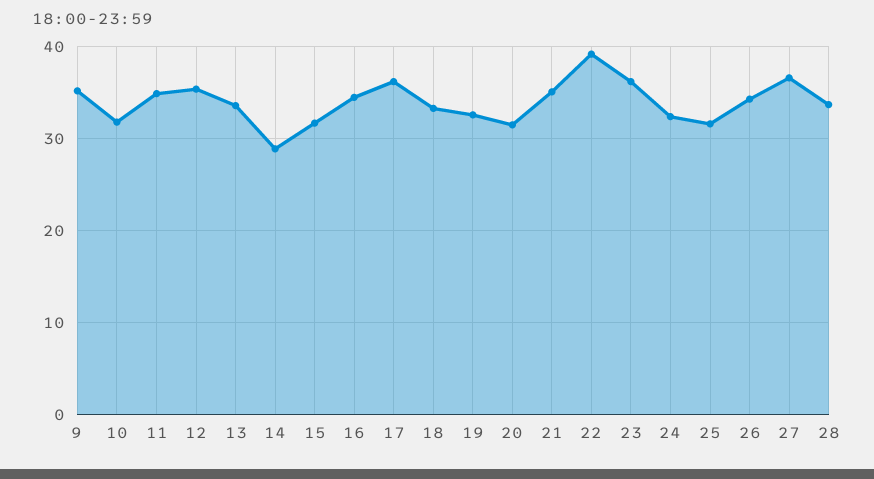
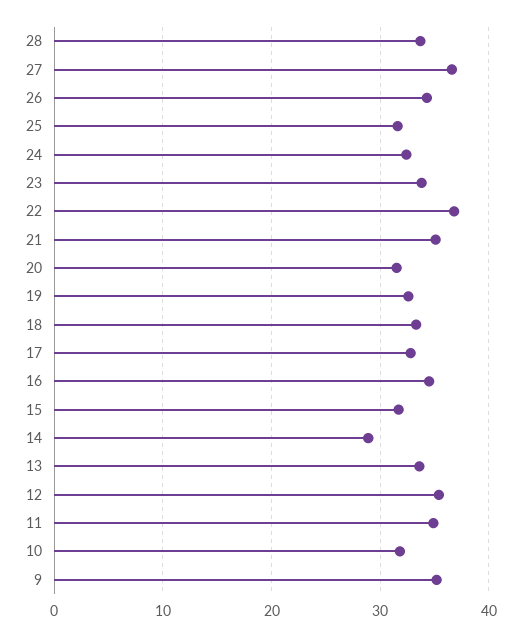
  {
    "9": 35,
    "10": 32,
    "11": 35,
    "12": 35,
    "13": 34,
    "14": 29,
    "15": 32,
    "16": 35,
-   "17": 36,
+   "17": 33,
    "18": 33,
    "19": 33,
    "20": 32,
    "21": 35,
-   "22": 39,
+   "22": 37,
-   "23": 36,
+   "23": 34,
    "24": 32,
    "25": 32,
    "26": 34,
    "27": 37,
    "28": 34
  }

